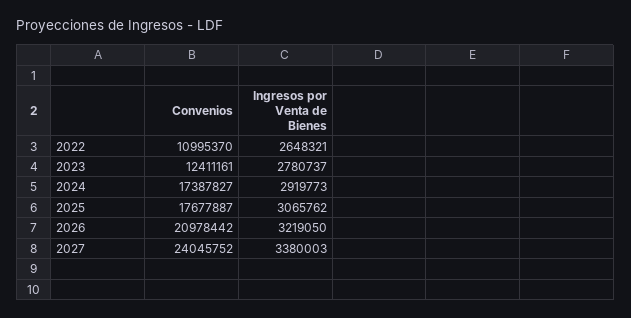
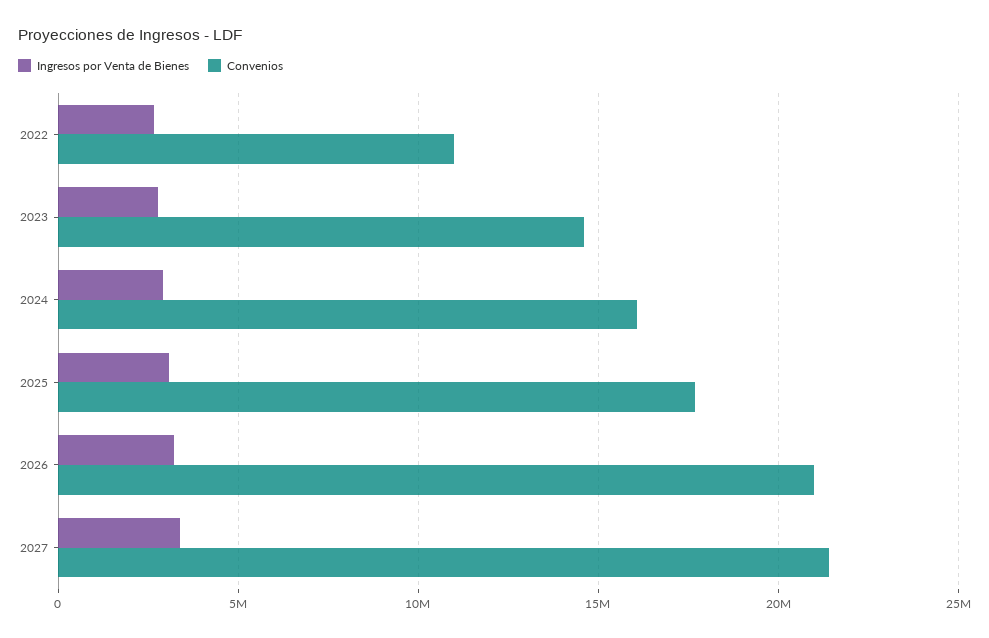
  {
    "Convenios": {
      "2022": 10995370,
-     "2023": 12411161,
+     "2023": 14500000,
-     "2024": 17387827,
+     "2024": 16000000,
      "2025": 17677887,
      "2026": 20978442,
-     "2027": 24045752
+     "2027": 21500000
    },
    "Ingresos por Venta de Bienes": {
      "2022": 2648321,
      "2023": 2780737,
      "2024": 2919773,
      "2025": 3065762,
      "2026": 3219050,
      "2027": 3380003
    }
  }

